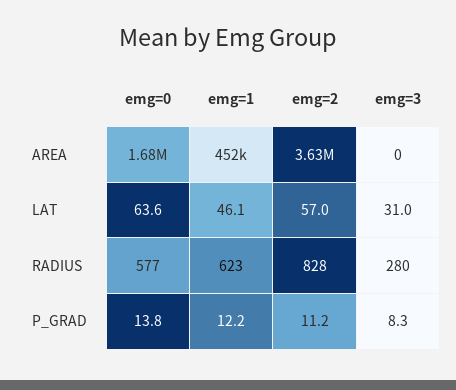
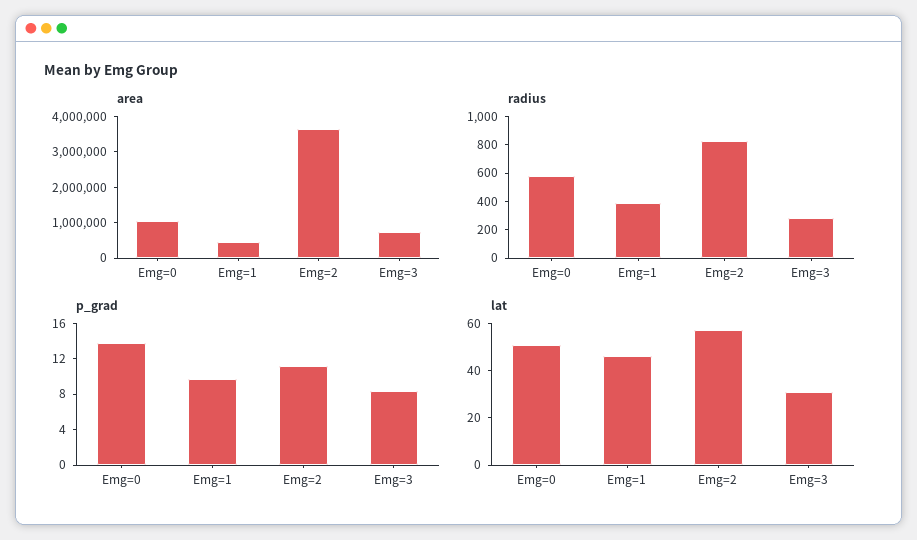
  {
    "AREA": {
-     "emg=0": 1680000,
+     "emg=0": 1000000,
      "emg=1": 452000,
      "emg=2": 3630000,
-     "emg=3": 0
+     "emg=3": 750000
    },
    "LAT": {
-     "emg=0": 63.6,
+     "emg=0": 50,
      "emg=1": 46.1,
      "emg=2": 57,
      "emg=3": 31
    },
    "RADIUS": {
      "emg=0": 577,
-     "emg=1": 623,
+     "emg=1": 400,
      "emg=2": 828,
      "emg=3": 280
    },
    "P_GRAD": {
      "emg=0": 13.8,
-     "emg=1": 12.2,
+     "emg=1": 10,
      "emg=2": 11.2,
      "emg=3": 8.3
    }
  }

